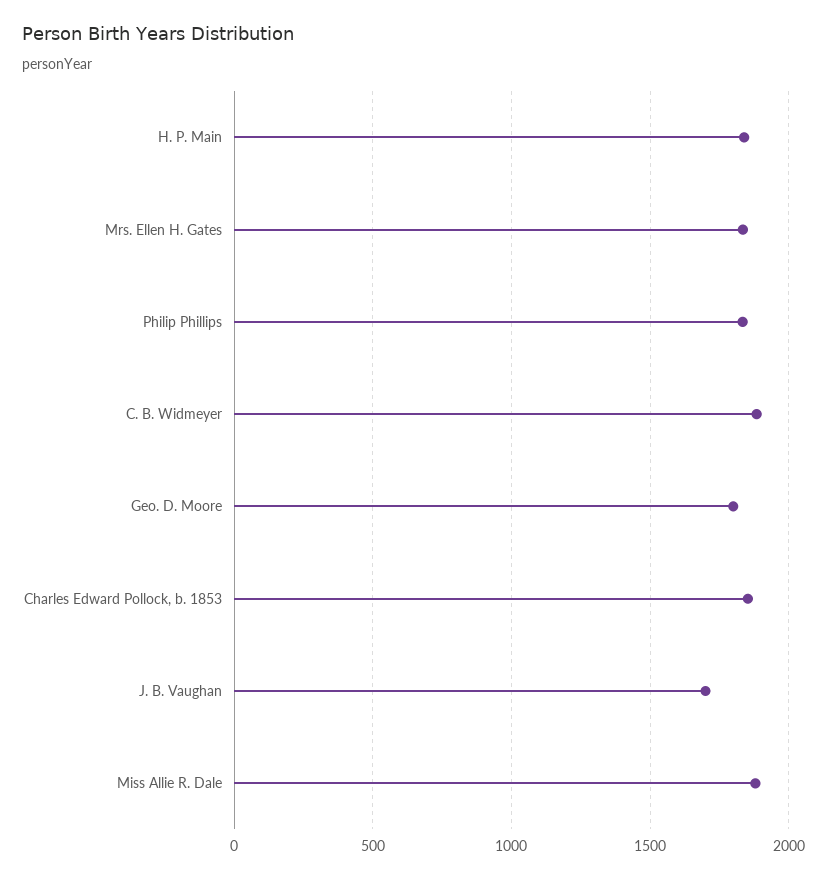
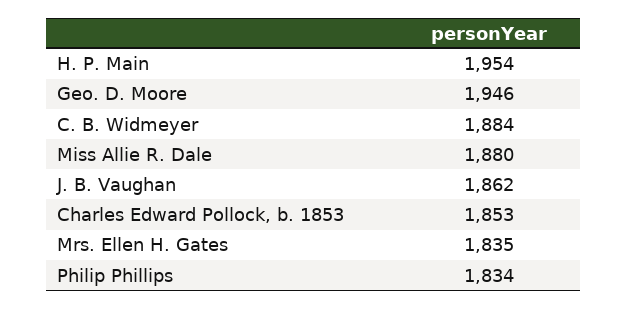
  {
-   "H. P. Main": 1850,
+   "H. P. Main": 1954,
    "Mrs. Ellen H. Gates": 1835,
    "Philip Phillips": 1834,
    "C. B. Widmeyer": 1884,
-   "Geo. D. Moore": 1800,
+   "Geo. D. Moore": 1946,
    "Charles Edward Pollock, b. 1853": 1853,
-   "J. B. Vaughan": 1700,
+   "J. B. Vaughan": 1862,
    "Miss Allie R. Dale": 1880
  }

